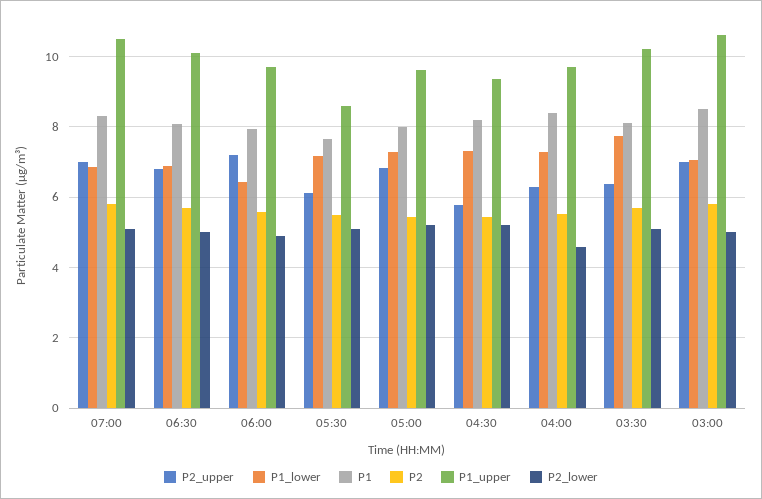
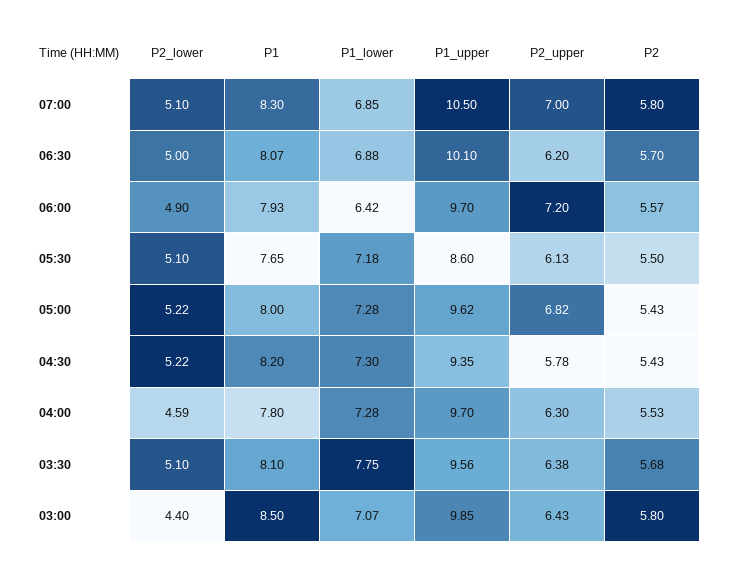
  {
    "P2_upper": {
      "07:00": 7,
-     "06:30": 6.8,
+     "06:30": 6.2,
      "06:00": 7.2,
      "05:30": 6.13,
      "05:00": 6.82,
      "04:30": 5.78,
      "04:00": 6.3,
      "03:30": 6.38,
-     "03:00": 7
+     "03:00": 6.43
    },
    "P1_lower": {
      "07:00": 6.85,
      "06:30": 6.88,
      "06:00": 6.42,
      "05:30": 7.18,
      "05:00": 7.28,
      "04:30": 7.3,
      "04:00": 7.28,
      "03:30": 7.75,
      "03:00": 7.07
    },
    "P1": {
      "07:00": 8.3,
      "06:30": 8.07,
      "06:00": 7.93,
      "05:30": 7.65,
      "05:00": 8,
      "04:30": 8.2,
-     "04:00": 8.4,
+     "04:00": 7.8,
      "03:30": 8.1,
      "03:00": 8.5
    },
    "P2": {
      "07:00": 5.8,
      "06:30": 5.7,
      "06:00": 5.57,
      "05:30": 5.5,
      "05:00": 5.43,
      "04:30": 5.43,
      "04:00": 5.53,
      "03:30": 5.68,
      "03:00": 5.8
    },
    "P1_upper": {
      "07:00": 10.5,
      "06:30": 10.1,
      "06:00": 9.7,
      "05:30": 8.6,
      "05:00": 9.62,
      "04:30": 9.35,
      "04:00": 9.7,
-     "03:30": 10.2,
+     "03:30": 9.56,
-     "03:00": 10.6
+     "03:00": 9.85
    },
    "P2_lower": {
      "07:00": 5.1,
      "06:30": 5,
      "06:00": 4.9,
      "05:30": 5.1,
      "05:00": 5.22,
      "04:30": 5.22,
      "04:00": 4.59,
      "03:30": 5.1,
-     "03:00": 5
+     "03:00": 4.4
    }
  }

